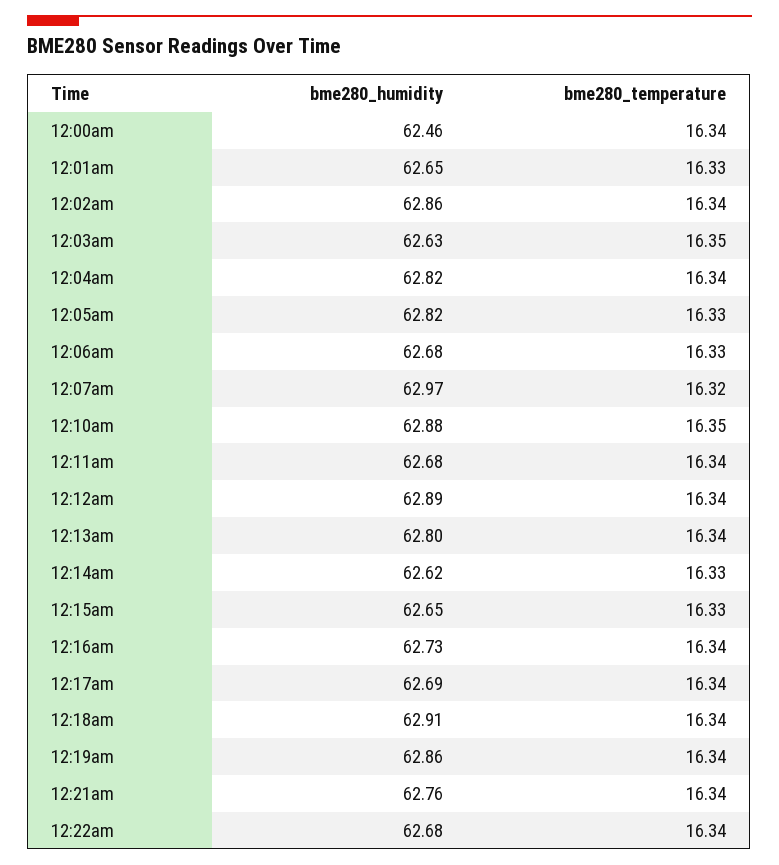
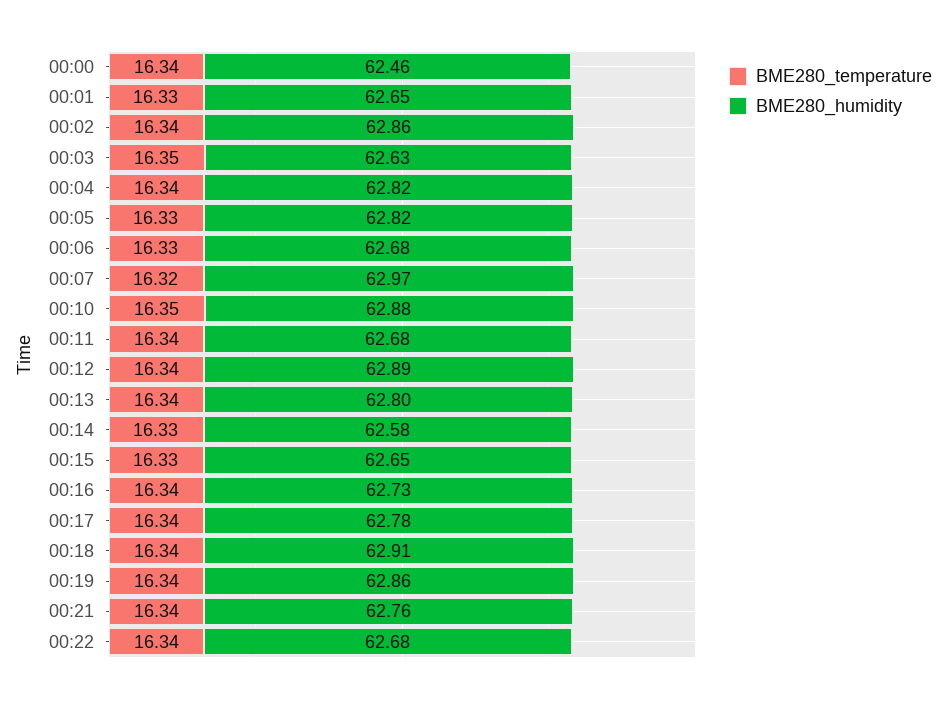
  {
    "bme280_humidity": {
      "12:00am": 62.46,
      "12:01am": 62.65,
      "12:02am": 62.86,
      "12:03am": 62.63,
      "12:04am": 62.82,
      "12:05am": 62.82,
      "12:06am": 62.68,
      "12:07am": 62.97,
      "12:10am": 62.88,
      "12:11am": 62.68,
      "12:12am": 62.89,
      "12:13am": 62.8,
-     "12:14am": 62.62,
+     "12:14am": 62.58,
      "12:15am": 62.65,
      "12:16am": 62.73,
-     "12:17am": 62.69,
+     "12:17am": 62.78,
      "12:18am": 62.91,
      "12:19am": 62.86,
      "12:21am": 62.76,
      "12:22am": 62.68
    },
    "bme280_temperature": {
      "12:00am": 16.34,
      "12:01am": 16.33,
      "12:02am": 16.34,
      "12:03am": 16.35,
      "12:04am": 16.34,
      "12:05am": 16.33,
      "12:06am": 16.33,
      "12:07am": 16.32,
      "12:10am": 16.35,
      "12:11am": 16.34,
      "12:12am": 16.34,
      "12:13am": 16.34,
      "12:14am": 16.33,
      "12:15am": 16.33,
      "12:16am": 16.34,
      "12:17am": 16.34,
      "12:18am": 16.34,
      "12:19am": 16.34,
      "12:21am": 16.34,
      "12:22am": 16.34
    }
  }

